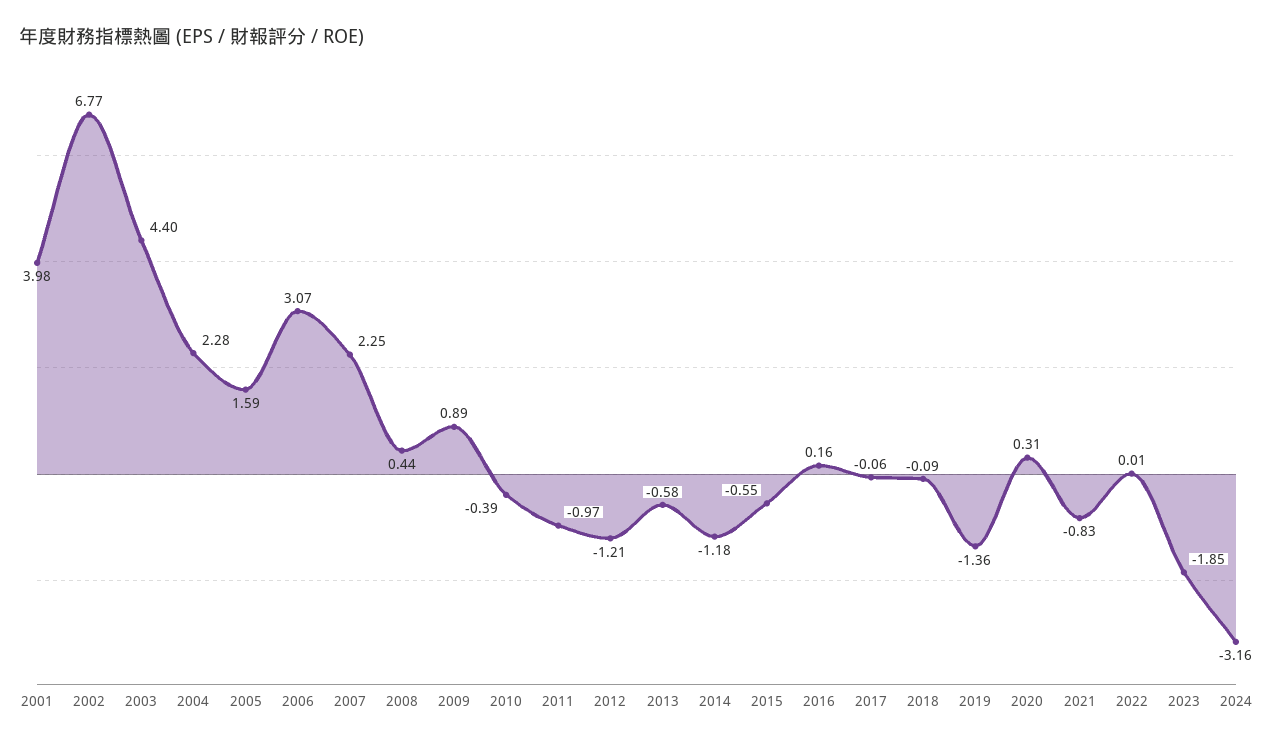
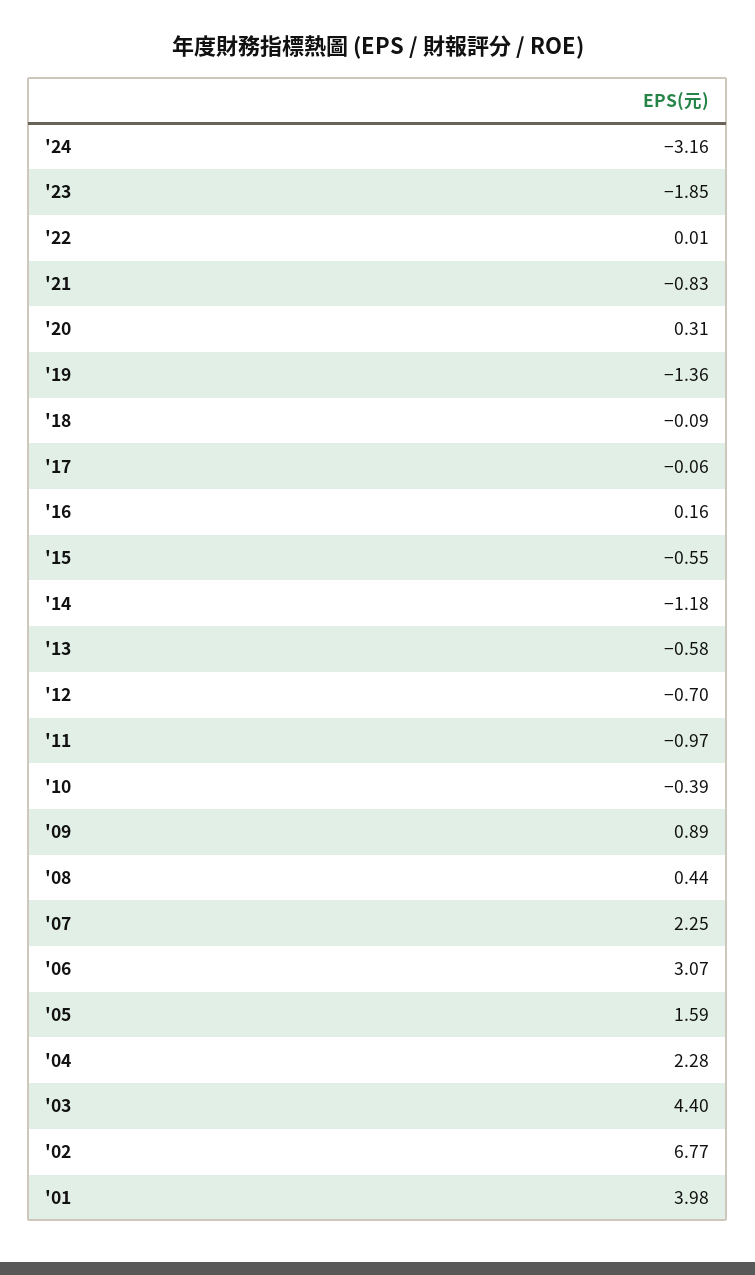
  {
    "2001": 3.98,
    "2002": 6.77,
    "2003": 4.4,
    "2004": 2.28,
    "2005": 1.59,
    "2006": 3.07,
    "2007": 2.25,
    "2008": 0.44,
    "2009": 0.89,
    "2010": -0.39,
    "2011": -0.97,
-   "2012": -1.21,
+   "2012": -0.7,
    "2013": -0.58,
    "2014": -1.18,
    "2015": -0.55,
    "2016": 0.16,
    "2017": -0.06,
    "2018": -0.09,
    "2019": -1.36,
    "2020": 0.31,
    "2021": -0.83,
    "2022": 0.01,
    "2023": -1.85,
    "2024": -3.16
  }

